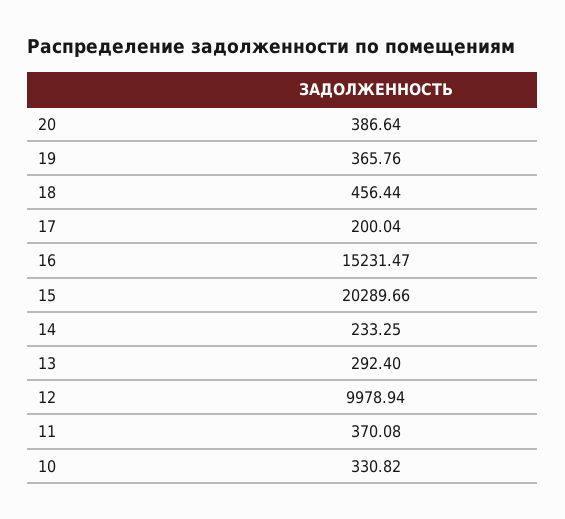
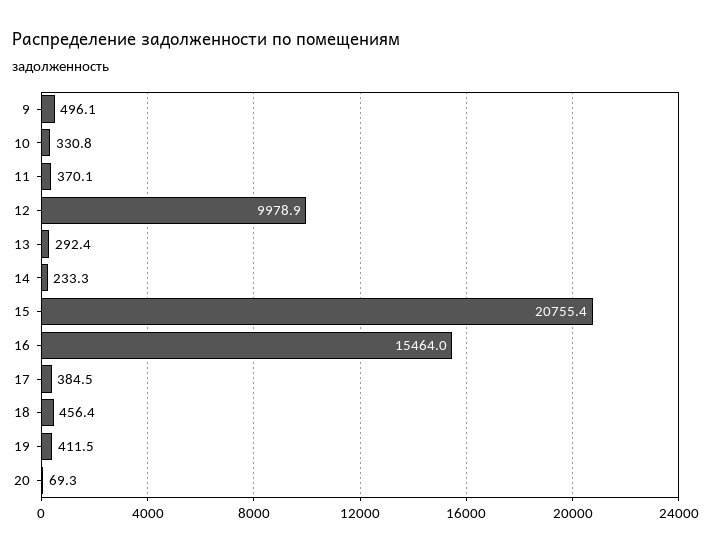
  {
-   "20": 386.64,
+   "20": 69.3,
-   "19": 365.76,
+   "19": 411.5,
    "18": 456.44,
-   "17": 200.04,
+   "17": 384.5,
-   "16": 15231.47,
+   "16": 15464,
-   "15": 20289.66,
+   "15": 20755.4,
    "14": 233.25,
    "13": 292.4,
    "12": 9978.94,
    "11": 370.08,
-   "10": 330.82
+   "10": 330.82,
+   "9": 496.1
  }

